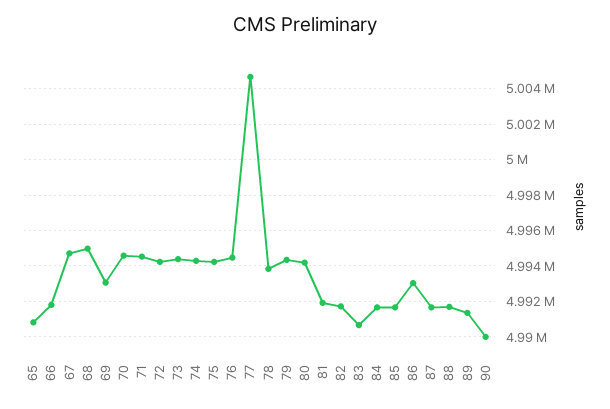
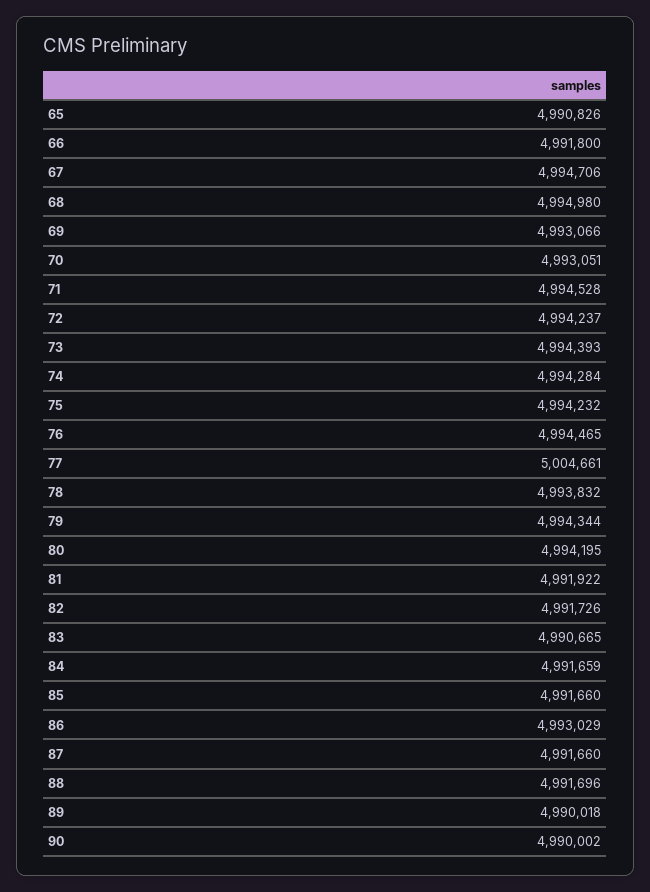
  {
    "65": 4990826,
    "66": 4991800,
    "67": 4994706,
    "68": 4994980,
    "69": 4993066,
-   "70": 4994500,
+   "70": 4993051,
    "71": 4994528,
    "72": 4994237,
    "73": 4994393,
    "74": 4994284,
    "75": 4994232,
    "76": 4994465,
    "77": 5004661,
    "78": 4993832,
    "79": 4994344,
    "80": 4994195,
    "81": 4991922,
    "82": 4991726,
    "83": 4990665,
    "84": 4991659,
    "85": 4991660,
    "86": 4993029,
    "87": 4991660,
    "88": 4991696,
-   "89": 4991500,
+   "89": 4990018,
    "90": 4990002
  }

